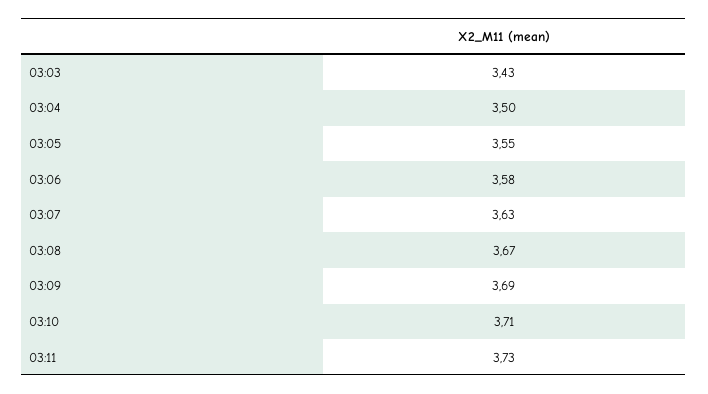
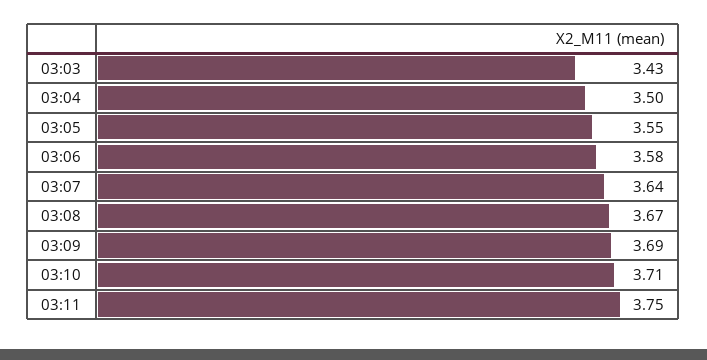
  {
    "03:03": 3.43,
    "03:04": 3.5,
    "03:05": 3.55,
    "03:06": 3.58,
-   "03:07": 3.63,
+   "03:07": 3.64,
    "03:08": 3.67,
    "03:09": 3.69,
    "03:10": 3.71,
-   "03:11": 3.73
+   "03:11": 3.75
  }

